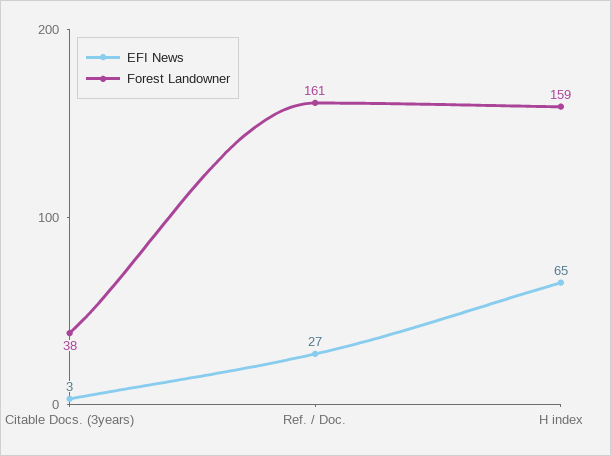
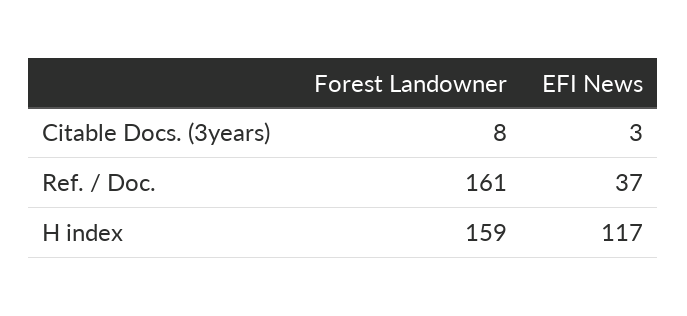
  {
    "EFI News": {
      "Citable Docs. (3years)": 3,
-     "Ref. / Doc.": 27,
+     "Ref. / Doc.": 37,
-     "H index": 65
+     "H index": 117
    },
    "Forest Landowner": {
-     "Citable Docs. (3years)": 38,
+     "Citable Docs. (3years)": 8,
      "Ref. / Doc.": 161,
      "H index": 159
    }
  }

